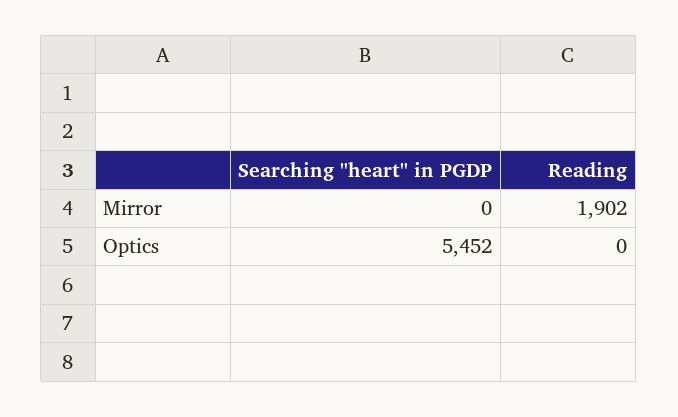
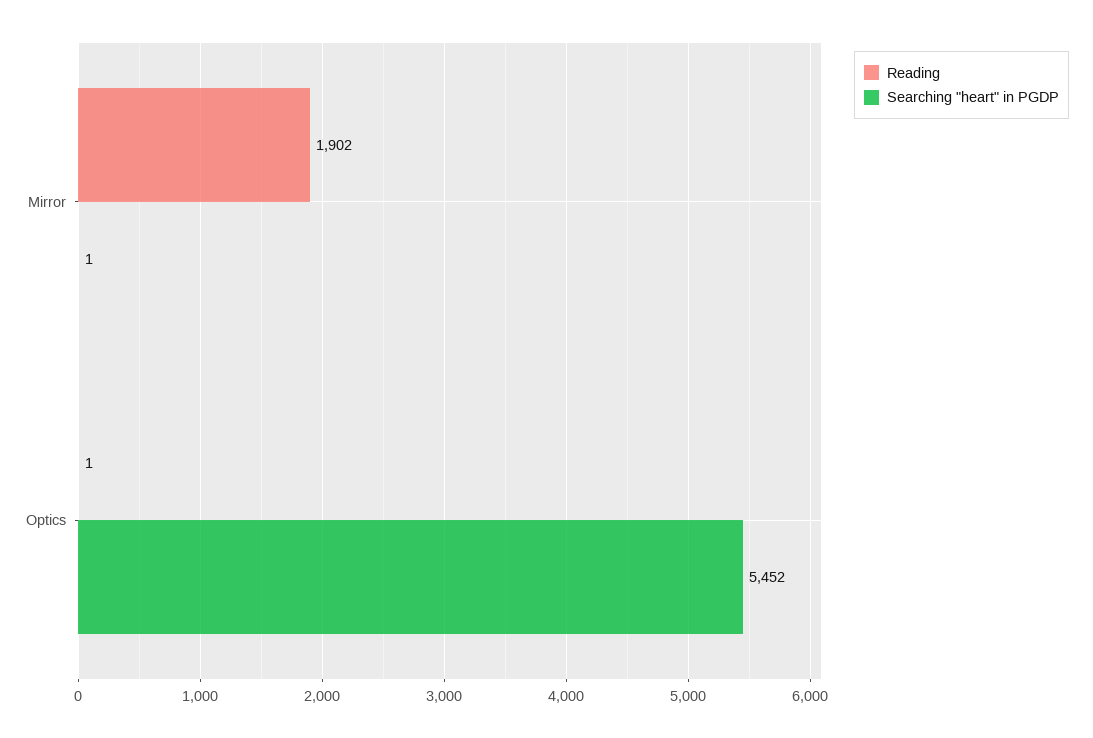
  {
    "Searching \"heart\" in PGDP": {
-     "Mirror": 0,
+     "Mirror": 1,
      "Optics": 5452
    },
    "Reading": {
      "Mirror": 1902,
-     "Optics": 0
+     "Optics": 1
    }
  }

